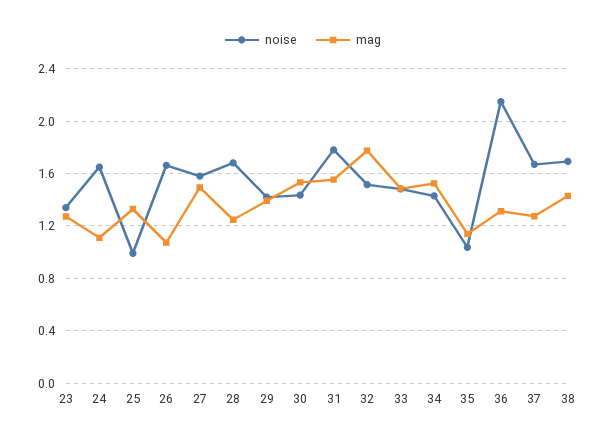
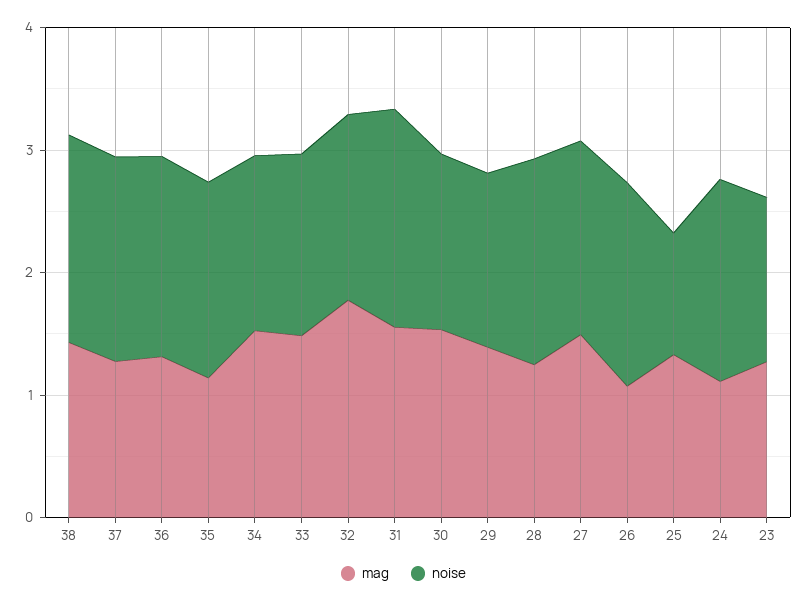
  {
    "noise": {
      "23": 1.35,
      "24": 1.65,
      "25": 1,
      "26": 1.65,
      "27": 1.6,
      "28": 1.7,
      "29": 1.4,
      "30": 1.45,
      "31": 1.8,
      "32": 1.5,
      "33": 1.5,
      "34": 1.45,
-     "35": 1.05,
+     "35": 1.6,
-     "36": 2.15,
+     "36": 1.6,
      "37": 1.65,
      "38": 1.7
    },
    "mag": {
      "23": 1.25,
      "24": 1.1,
      "25": 1.35,
      "26": 1.05,
      "27": 1.5,
      "28": 1.25,
      "29": 1.4,
      "30": 1.55,
      "31": 1.55,
      "32": 1.8,
      "33": 1.5,
      "34": 1.55,
      "35": 1.15,
      "36": 1.3,
      "37": 1.3,
      "38": 1.45
    }
  }

